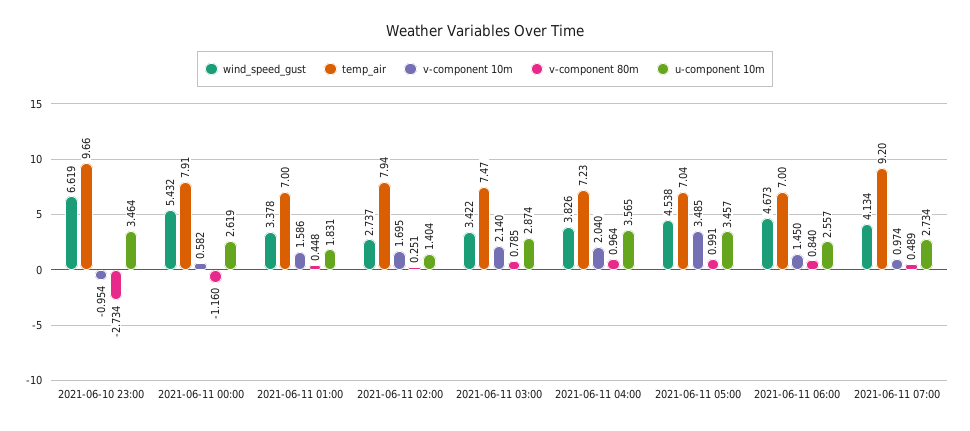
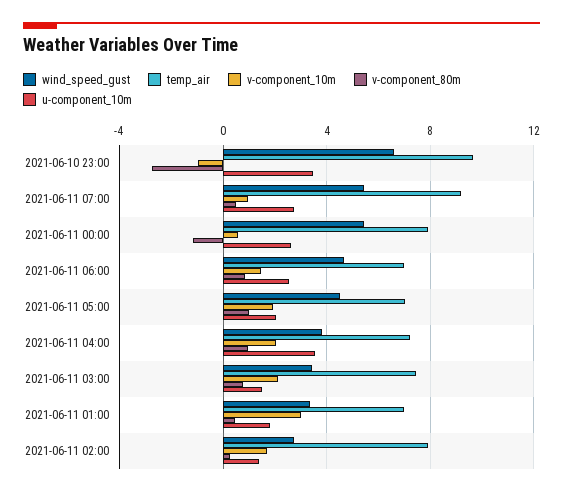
  {
    "wind_speed_gust": {
      "2021-06-10 23:00": 6.619,
      "2021-06-11 00:00": 5.432,
      "2021-06-11 01:00": 3.378,
      "2021-06-11 02:00": 2.737,
      "2021-06-11 03:00": 3.422,
      "2021-06-11 04:00": 3.826,
      "2021-06-11 05:00": 4.538,
      "2021-06-11 06:00": 4.673,
-     "2021-06-11 07:00": 4.134
+     "2021-06-11 07:00": 5.5
    },
    "temp_air": {
      "2021-06-10 23:00": 9.66,
      "2021-06-11 00:00": 7.91,
      "2021-06-11 01:00": 7,
      "2021-06-11 02:00": 7.94,
      "2021-06-11 03:00": 7.47,
      "2021-06-11 04:00": 7.23,
      "2021-06-11 05:00": 7.04,
      "2021-06-11 06:00": 7,
      "2021-06-11 07:00": 9.2
    },
    "v-component 10m": {
      "2021-06-10 23:00": -0.954,
      "2021-06-11 00:00": 0.582,
-     "2021-06-11 01:00": 1.586,
+     "2021-06-11 01:00": 3,
      "2021-06-11 02:00": 1.695,
      "2021-06-11 03:00": 2.14,
      "2021-06-11 04:00": 2.04,
-     "2021-06-11 05:00": 3.485,
+     "2021-06-11 05:00": 2,
      "2021-06-11 06:00": 1.45,
      "2021-06-11 07:00": 0.974
    },
    "v-component 80m": {
      "2021-06-10 23:00": -2.734,
      "2021-06-11 00:00": -1.16,
      "2021-06-11 01:00": 0.448,
      "2021-06-11 02:00": 0.251,
      "2021-06-11 03:00": 0.785,
      "2021-06-11 04:00": 0.964,
      "2021-06-11 05:00": 0.991,
      "2021-06-11 06:00": 0.84,
      "2021-06-11 07:00": 0.489
    },
    "u-component 10m": {
      "2021-06-10 23:00": 3.464,
      "2021-06-11 00:00": 2.619,
      "2021-06-11 01:00": 1.831,
      "2021-06-11 02:00": 1.404,
-     "2021-06-11 03:00": 2.874,
+     "2021-06-11 03:00": 1.5,
      "2021-06-11 04:00": 3.565,
-     "2021-06-11 05:00": 3.457,
+     "2021-06-11 05:00": 2,
      "2021-06-11 06:00": 2.557,
      "2021-06-11 07:00": 2.734
    }
  }

